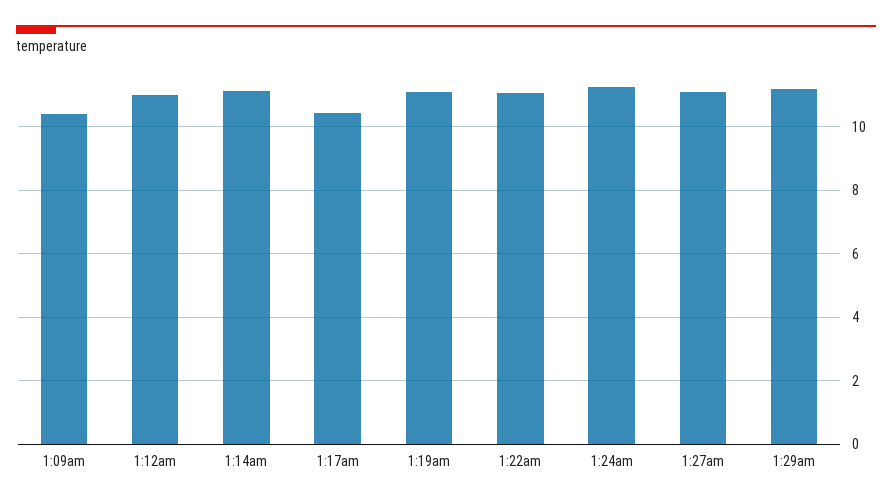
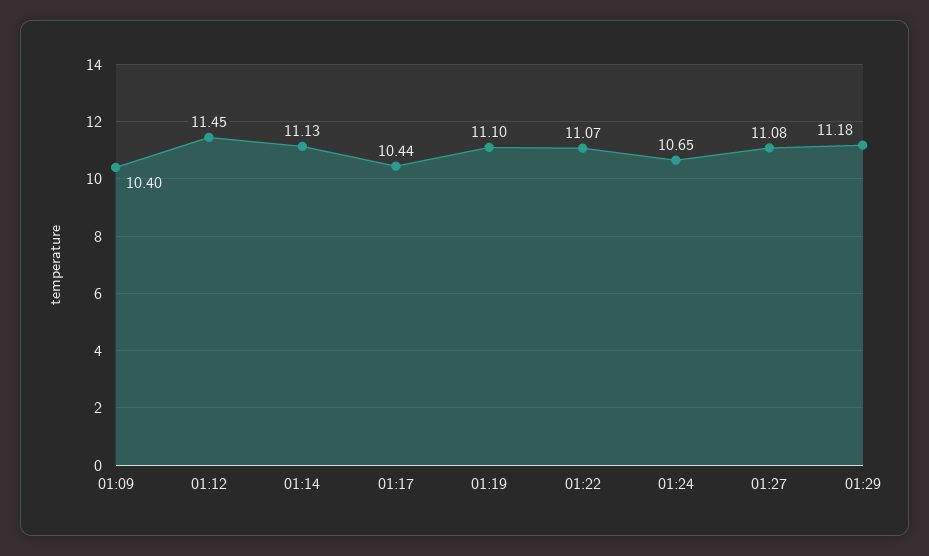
  {
    "1:09am": 10.4,
-   "1:12am": 11,
+   "1:12am": 11.45,
    "1:14am": 11.13,
    "1:17am": 10.44,
    "1:19am": 11.1,
    "1:22am": 11.07,
-   "1:24am": 11.2,
+   "1:24am": 10.65,
    "1:27am": 11.08,
    "1:29am": 11.18
  }

